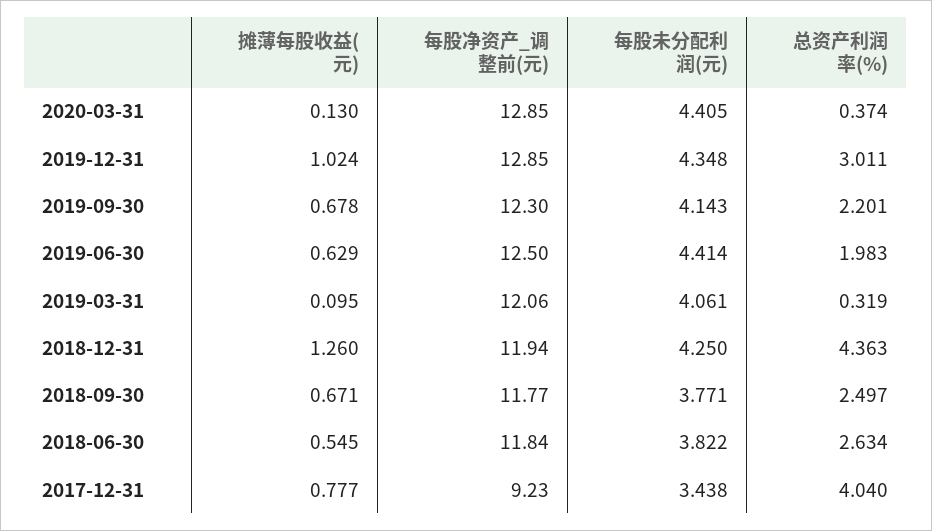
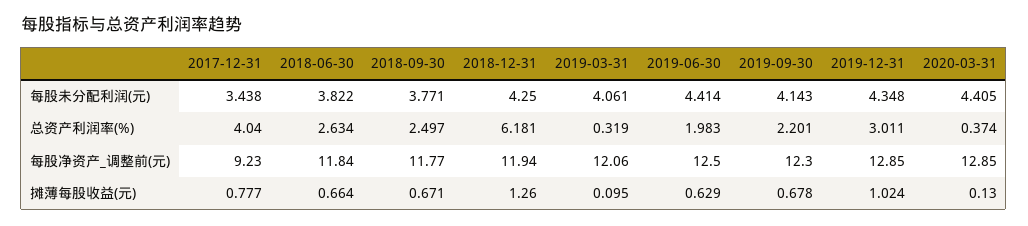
  {
    "摊薄每股收益(元)": {
      "2020-03-31": 0.13,
      "2019-12-31": 1.024,
      "2019-09-30": 0.678,
      "2019-06-30": 0.629,
      "2019-03-31": 0.095,
      "2018-12-31": 1.26,
      "2018-09-30": 0.671,
-     "2018-06-30": 0.545,
+     "2018-06-30": 0.664,
      "2017-12-31": 0.777
    },
    "每股净资产_调整前(元)": {
      "2020-03-31": 12.85,
      "2019-12-31": 12.85,
      "2019-09-30": 12.3,
      "2019-06-30": 12.5,
      "2019-03-31": 12.06,
      "2018-12-31": 11.94,
      "2018-09-30": 11.77,
      "2018-06-30": 11.84,
      "2017-12-31": 9.23
    },
    "每股未分配利润(元)": {
      "2020-03-31": 4.405,
      "2019-12-31": 4.348,
      "2019-09-30": 4.143,
      "2019-06-30": 4.414,
      "2019-03-31": 4.061,
      "2018-12-31": 4.25,
      "2018-09-30": 3.771,
      "2018-06-30": 3.822,
      "2017-12-31": 3.438
    },
    "总资产利润率(%)": {
      "2020-03-31": 0.374,
      "2019-12-31": 3.011,
      "2019-09-30": 2.201,
      "2019-06-30": 1.983,
      "2019-03-31": 0.319,
-     "2018-12-31": 4.363,
+     "2018-12-31": 6.181,
      "2018-09-30": 2.497,
      "2018-06-30": 2.634,
      "2017-12-31": 4.04
    }
  }

